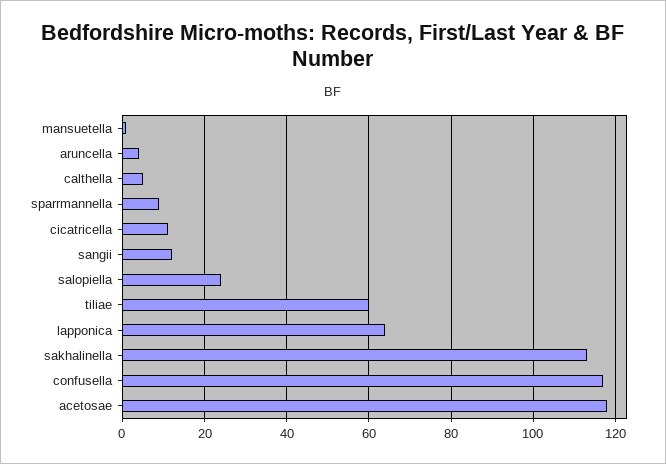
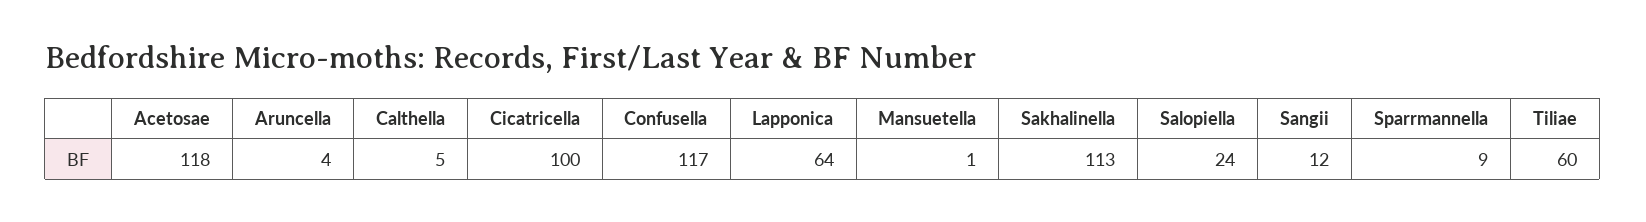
  {
    "mansuetella": 1,
    "aruncella": 4,
    "calthella": 5,
    "sparrmannella": 9,
-   "cicatricella": 10,
+   "cicatricella": 100,
    "sangii": 12,
    "salopiella": 24,
    "tiliae": 60,
    "lapponica": 64,
    "sakhalinella": 113,
    "confusella": 117,
    "acetosae": 118
  }

